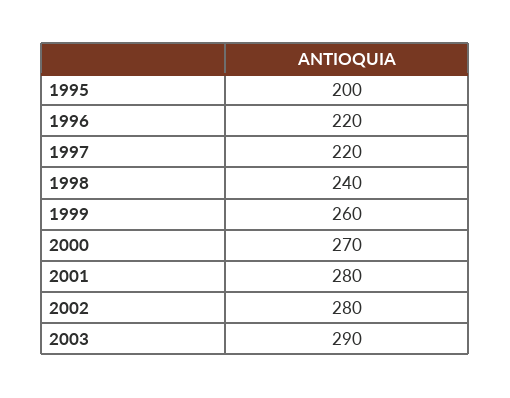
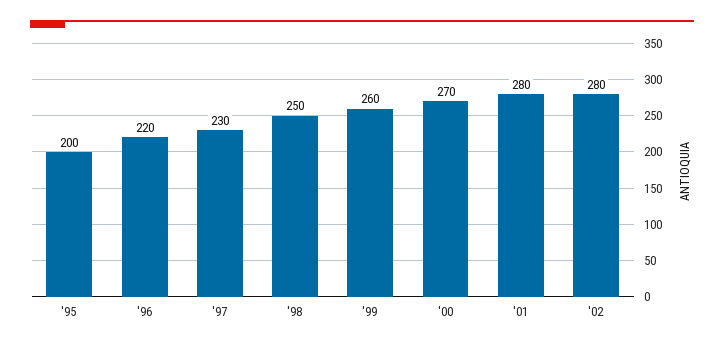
  {
    "1995": 200,
    "1996": 220,
-   "1997": 220,
+   "1997": 230,
-   "1998": 240,
+   "1998": 250,
    "1999": 260,
    "2000": 270,
    "2001": 280,
-   "2002": 280,
+   "2002": 280
-   "2003": 290
  }

